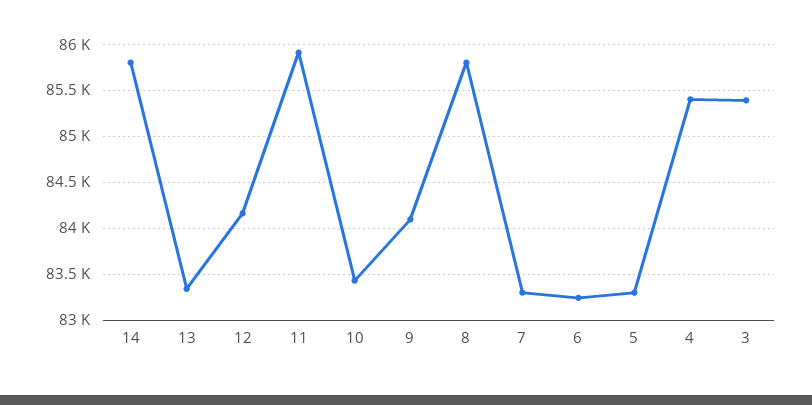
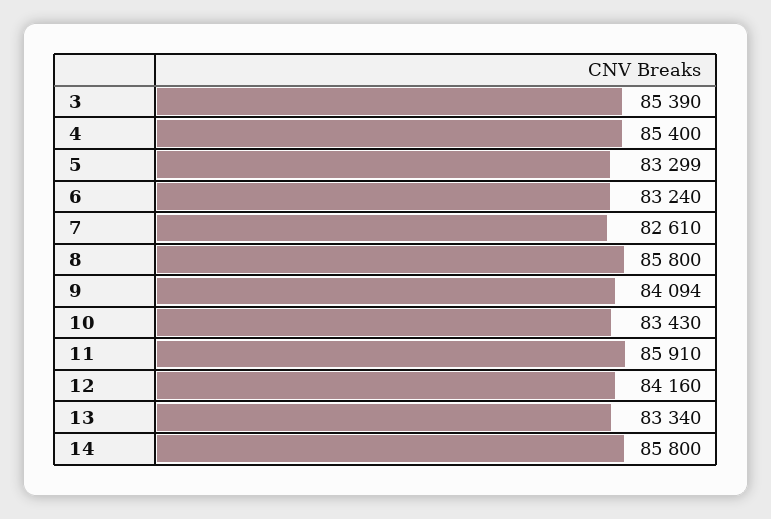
  {
    "14": 85800,
    "13": 83340,
    "12": 84160,
    "11": 85910,
    "10": 83430,
    "9": 84094,
    "8": 85800,
-   "7": 83300,
+   "7": 82610,
    "6": 83240,
    "5": 83299,
    "4": 85400,
    "3": 85390
  }

